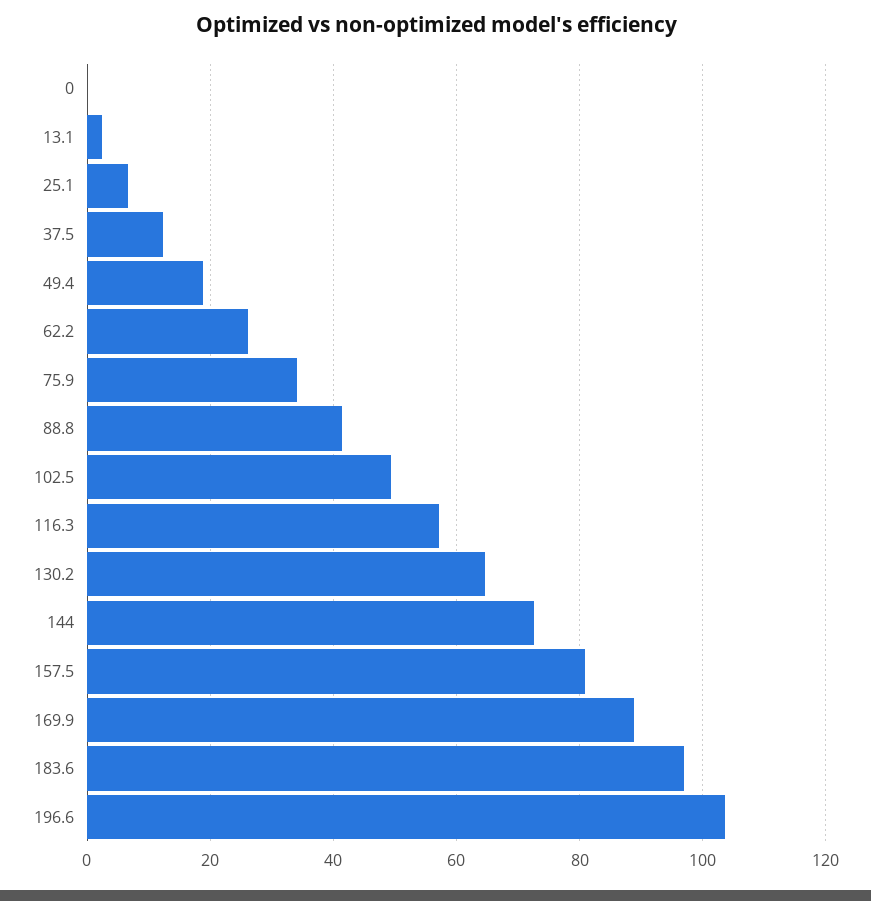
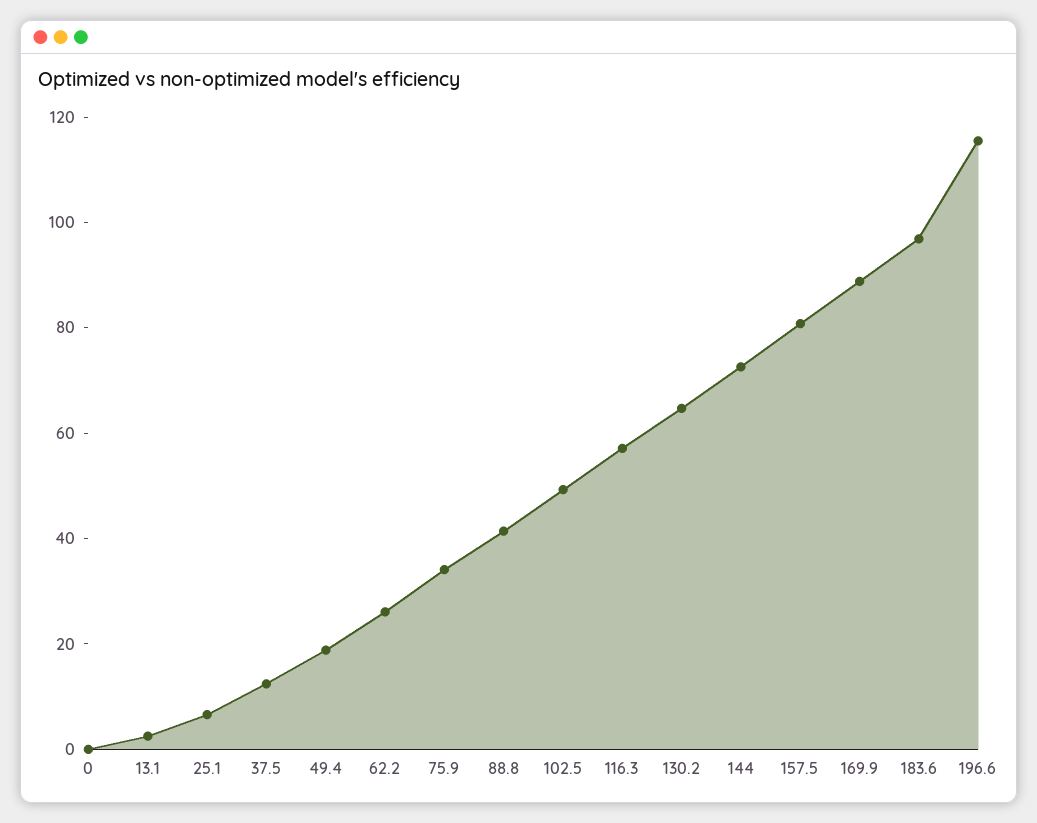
  {
    "0": 0,
    "13.1": 2,
    "25.1": 6,
    "37.5": 12,
    "49.4": 18,
    "62.2": 26,
    "75.9": 34,
    "88.8": 42,
    "102.5": 50,
    "116.3": 58,
    "130.2": 64,
    "144": 72,
    "157.5": 80,
    "169.9": 88,
    "183.6": 96,
-   "196.6": 104
+   "196.6": 115
  }

